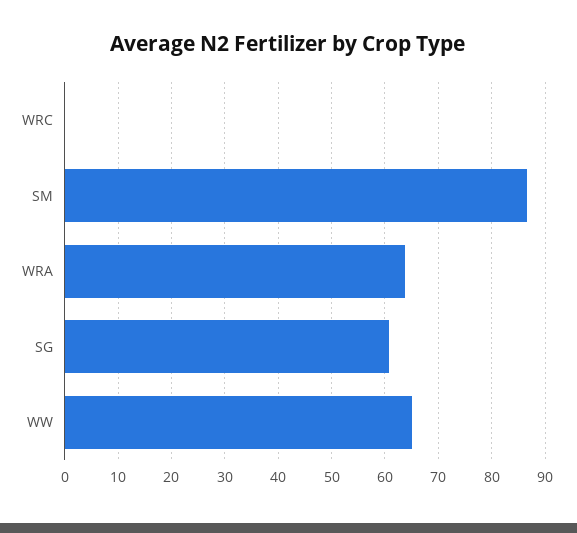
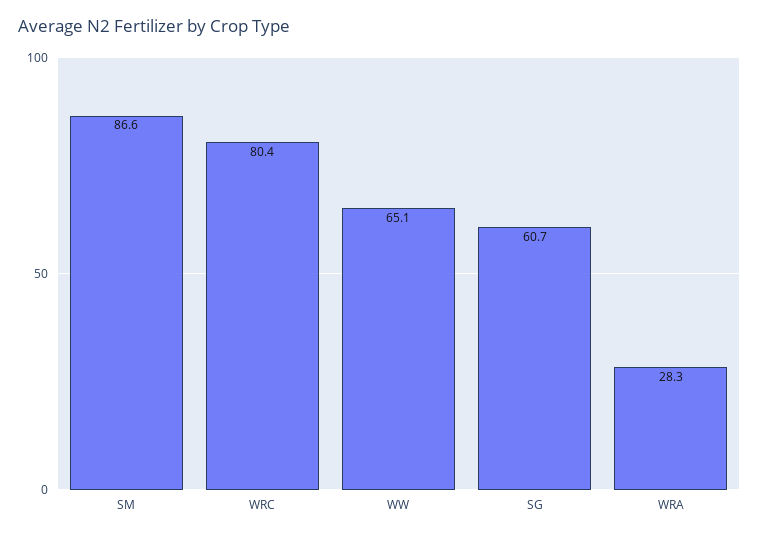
  {
-   "WRC": 0,
+   "WRC": 80.4,
    "SM": 86.6,
-   "WRA": 64,
+   "WRA": 28.3,
    "SG": 60.7,
    "WW": 65.1
  }

